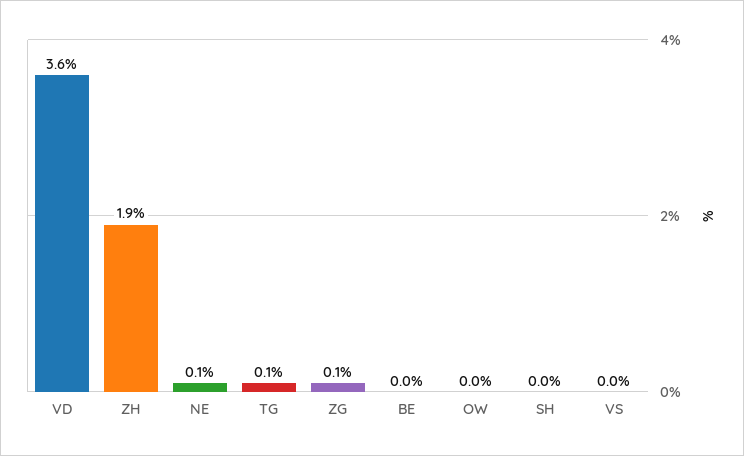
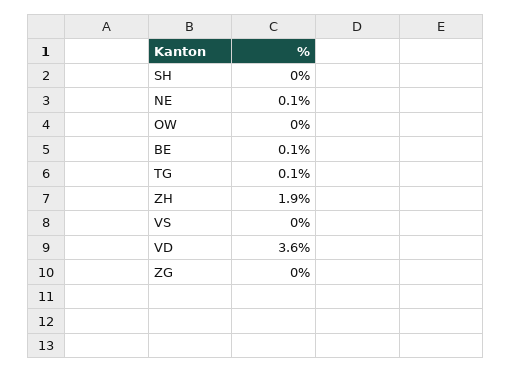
  {
    "VD": 3.6,
    "ZH": 1.9,
    "NE": 0.1,
    "TG": 0.1,
-   "ZG": 0.1,
+   "ZG": 0,
-   "BE": 0,
+   "BE": 0.1,
    "OW": 0,
    "SH": 0,
    "VS": 0
  }

